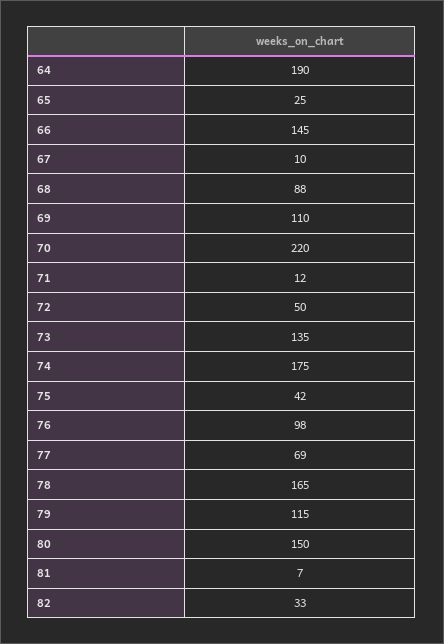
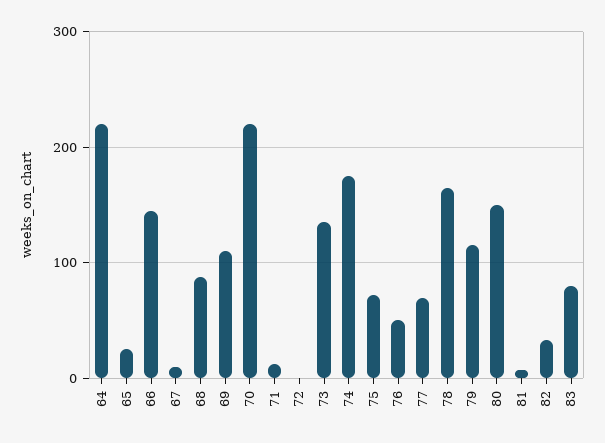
  {
-   "64": 190,
+   "64": 220,
    "65": 25,
    "66": 145,
    "67": 10,
    "68": 88,
    "69": 110,
    "70": 220,
    "71": 12,
-   "72": 50,
+   "72": 0,
    "73": 135,
    "74": 175,
-   "75": 42,
+   "75": 70,
-   "76": 98,
+   "76": 50,
    "77": 69,
    "78": 165,
    "79": 115,
    "80": 150,
    "81": 7,
-   "82": 33
+   "82": 33,
+   "83": 80
  }

